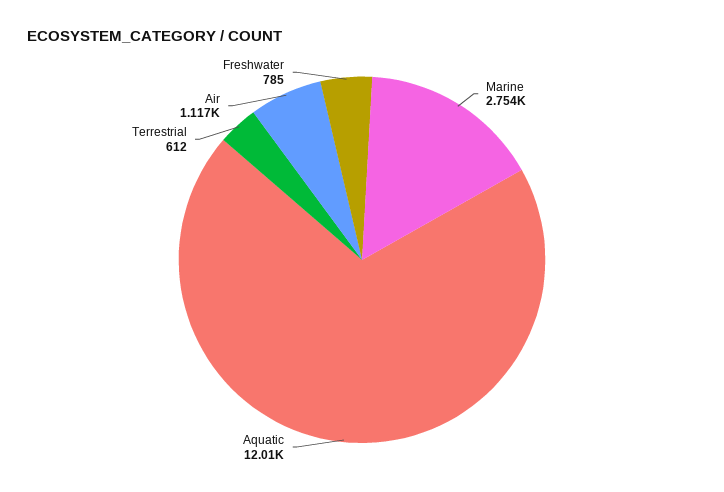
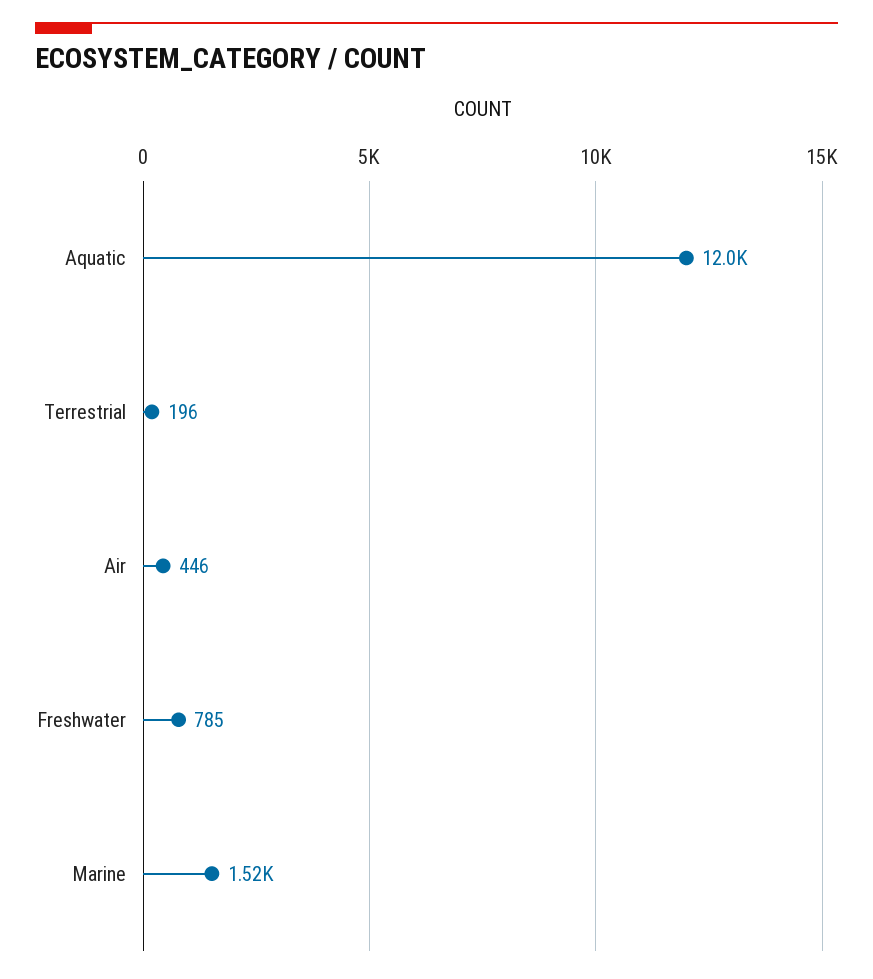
  {
-   "Marine": 2754,
+   "Marine": 1520,
    "Aquatic": 12010,
-   "Terrestrial": 612,
+   "Terrestrial": 196,
-   "Air": 1117,
+   "Air": 446,
    "Freshwater": 785
  }

